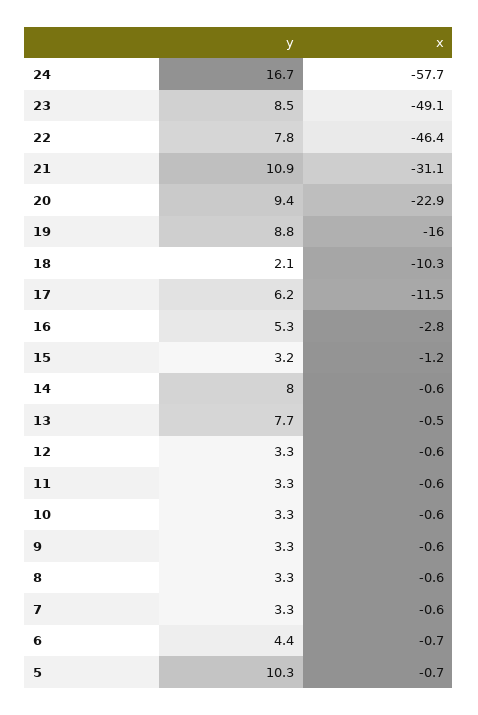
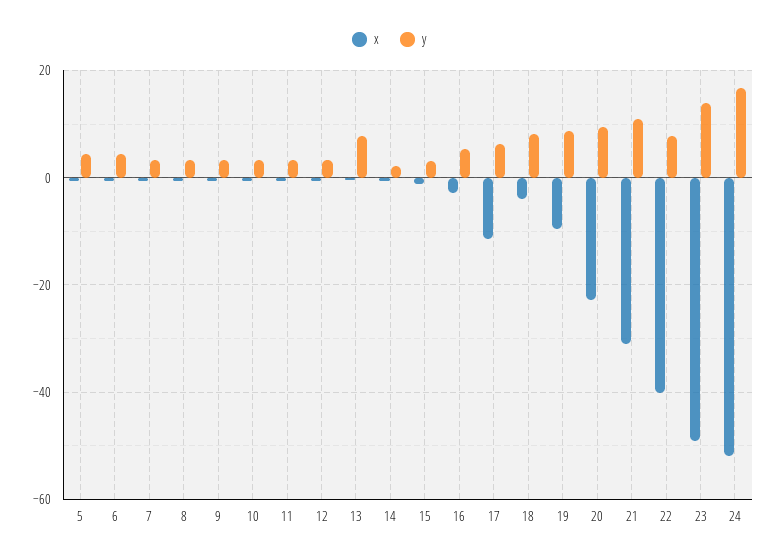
  {
    "y": {
      "24": 16.7,
-     "23": 8.5,
+     "23": 14,
      "22": 7.8,
      "21": 10.9,
      "20": 9.4,
      "19": 8.8,
-     "18": 2.1,
+     "18": 8,
      "17": 6.2,
      "16": 5.3,
      "15": 3.2,
-     "14": 8,
+     "14": 2,
      "13": 7.7,
      "12": 3.3,
      "11": 3.3,
      "10": 3.3,
      "9": 3.3,
      "8": 3.3,
      "7": 3.3,
      "6": 4.4,
-     "5": 10.3
+     "5": 4
    },
    "x": {
-     "24": -57.7,
+     "24": -52,
      "23": -49.1,
-     "22": -46.4,
+     "22": -40,
      "21": -31.1,
      "20": -22.9,
-     "19": -16,
+     "19": -10,
-     "18": -10.3,
+     "18": -4,
      "17": -11.5,
      "16": -2.8,
      "15": -1.2,
      "14": -0.6,
      "13": -0.5,
      "12": -0.6,
      "11": -0.6,
      "10": -0.6,
      "9": -0.6,
      "8": -0.6,
      "7": -0.6,
      "6": -0.7,
      "5": -0.7
    }
  }

